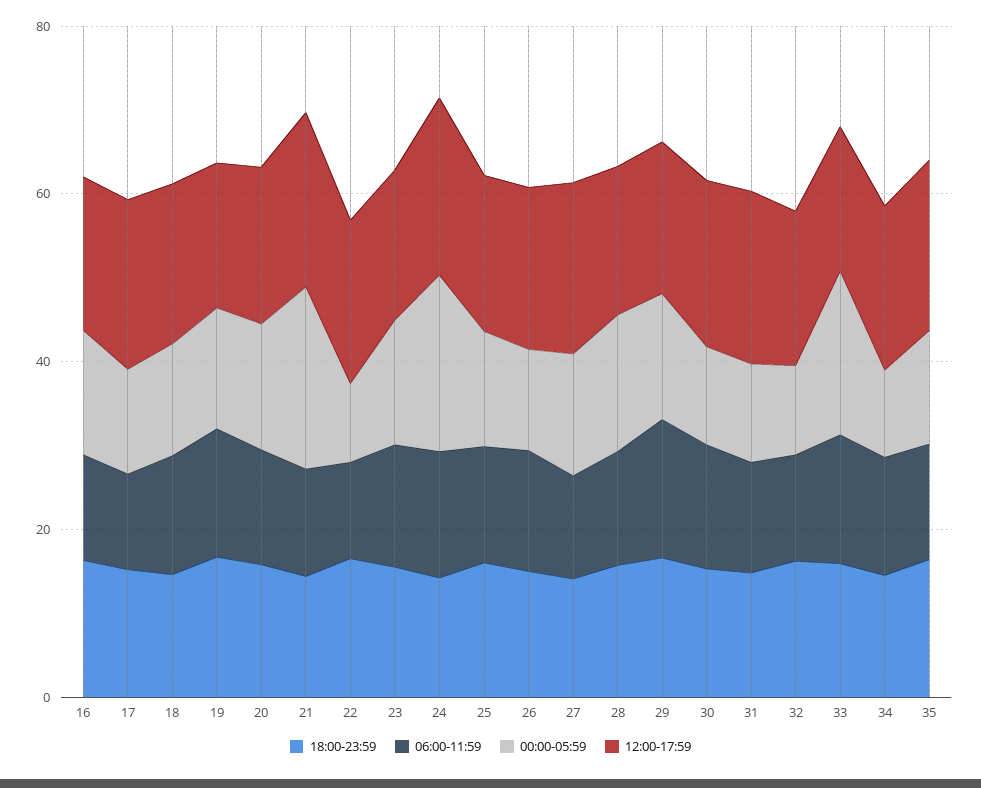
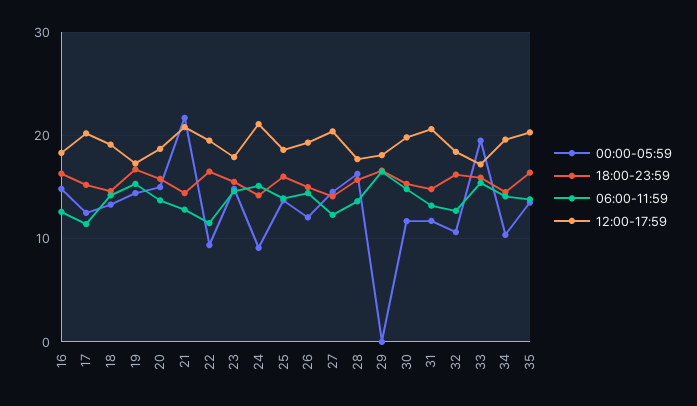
  {
    "18:00-23:59": {
      "16": 16,
      "17": 15,
      "18": 15,
      "19": 17,
      "20": 16,
      "21": 14,
      "22": 17,
      "23": 16,
      "24": 14,
      "25": 16,
      "26": 15,
      "27": 14,
      "28": 16,
      "29": 17,
      "30": 15,
      "31": 15,
      "32": 16,
      "33": 16,
      "34": 15,
      "35": 16
    },
    "06:00-11:59": {
      "16": 13,
      "17": 11,
      "18": 14,
      "19": 15,
      "20": 14,
      "21": 13,
      "22": 12,
      "23": 15,
      "24": 15,
      "25": 14,
      "26": 14,
      "27": 12,
      "28": 14,
      "29": 17,
      "30": 15,
      "31": 13,
      "32": 13,
      "33": 15,
      "34": 14,
      "35": 14
    },
    "00:00-05:59": {
      "16": 15,
      "17": 13,
      "18": 13,
      "19": 14,
      "20": 15,
      "21": 22,
      "22": 9,
      "23": 15,
-     "24": 20,
+     "24": 9,
      "25": 14,
      "26": 12,
      "27": 15,
      "28": 16,
-     "29": 15,
+     "29": 0,
      "30": 12,
      "31": 12,
      "32": 11,
      "33": 20,
      "34": 10,
      "35": 14
    },
    "12:00-17:59": {
      "16": 18,
      "17": 20,
      "18": 19,
      "19": 17,
      "20": 19,
      "21": 21,
      "22": 20,
      "23": 18,
      "24": 21,
      "25": 19,
      "26": 19,
      "27": 20,
      "28": 18,
      "29": 18,
      "30": 20,
      "31": 21,
      "32": 18,
      "33": 17,
      "34": 20,
      "35": 20
    }
  }

